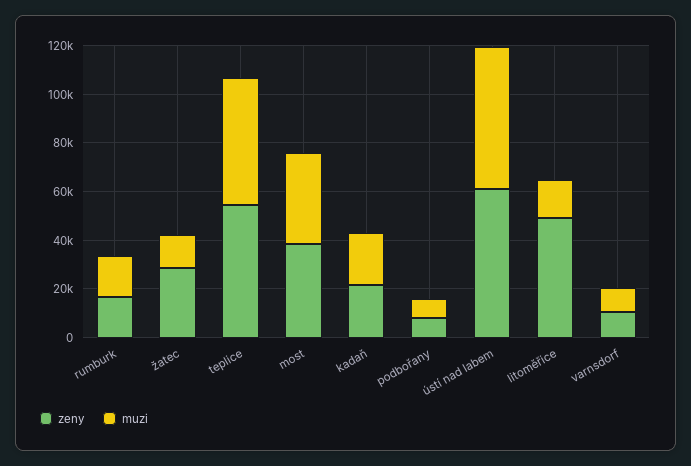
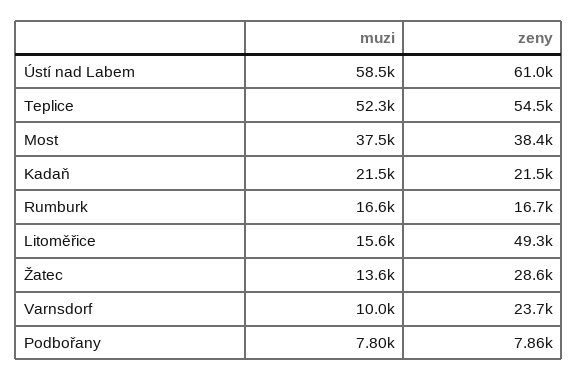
  {
    "zeny": {
      "rumburk": 16700,
      "žatec": 28600,
      "teplice": 54500,
      "most": 38400,
      "kadaň": 21500,
      "podbořany": 7860,
      "ústí nad labem": 61000,
      "litoměřice": 49300,
-     "varnsdorf": 10000
+     "varnsdorf": 23700
    },
    "muzi": {
      "rumburk": 16600,
      "žatec": 13600,
      "teplice": 52300,
      "most": 37500,
      "kadaň": 21500,
      "podbořany": 7800,
      "ústí nad labem": 58500,
      "litoměřice": 15600,
      "varnsdorf": 10000
    }
  }

